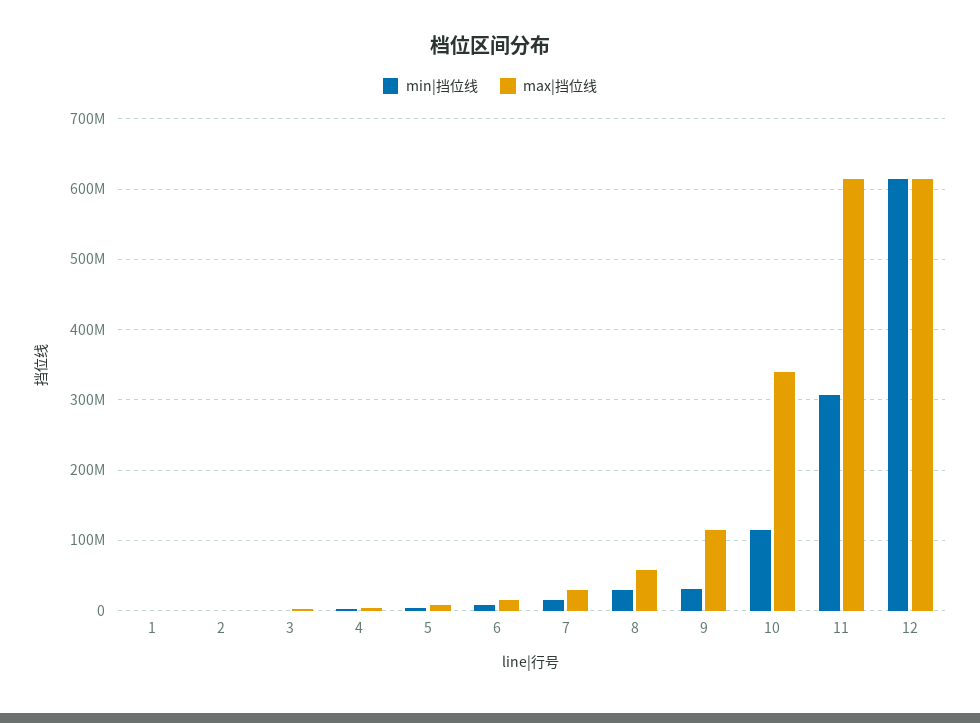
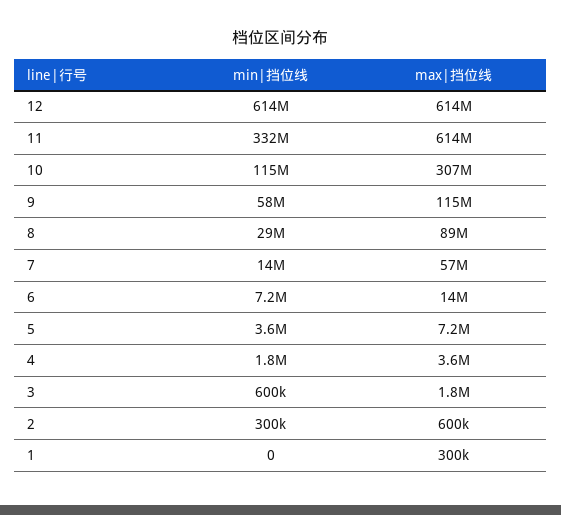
  {
    "min|挡位线": {
      "1": 0,
      "2": 300000,
      "3": 600000,
      "4": 1800000,
      "5": 3600000,
      "6": 7200000,
      "7": 14000000,
      "8": 29000000,
-     "9": 30000000,
+     "9": 58000000,
      "10": 115000000,
-     "11": 310000000,
+     "11": 332000000,
      "12": 614000000
    },
    "max|挡位线": {
      "1": 300000,
      "2": 600000,
      "3": 1800000,
      "4": 3600000,
      "5": 7200000,
      "6": 14000000,
-     "7": 30000000,
+     "7": 57000000,
-     "8": 60000000,
+     "8": 89000000,
      "9": 115000000,
-     "10": 340000000,
+     "10": 307000000,
      "11": 614000000,
      "12": 614000000
    }
  }

